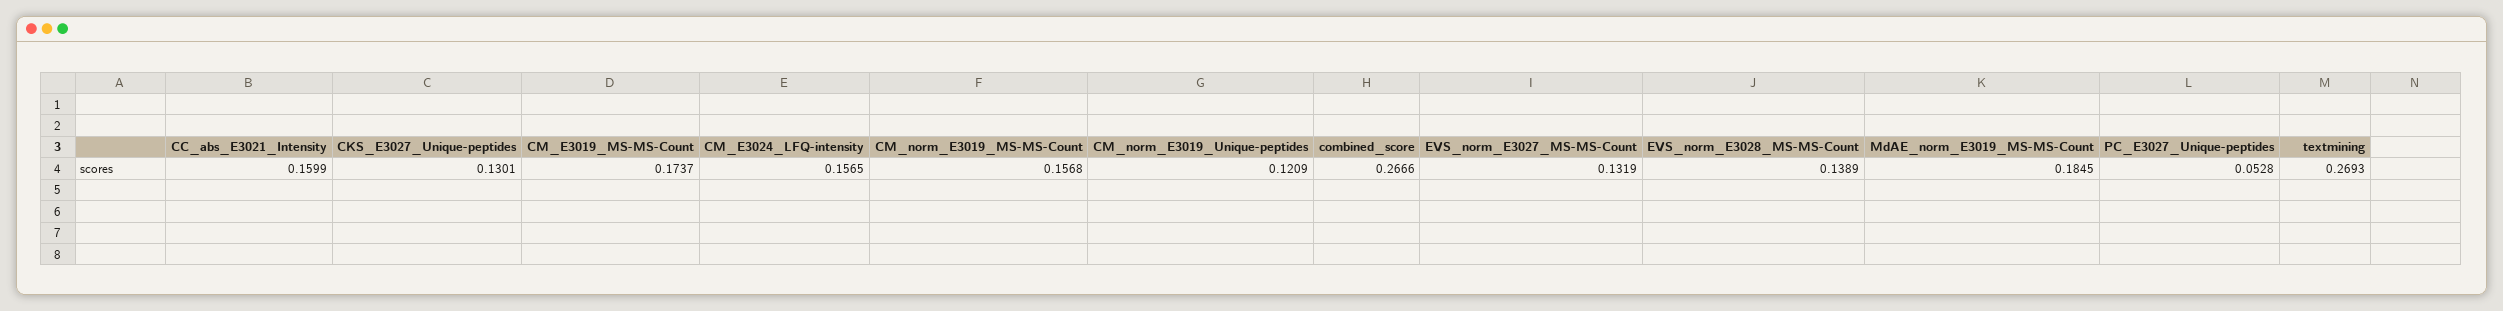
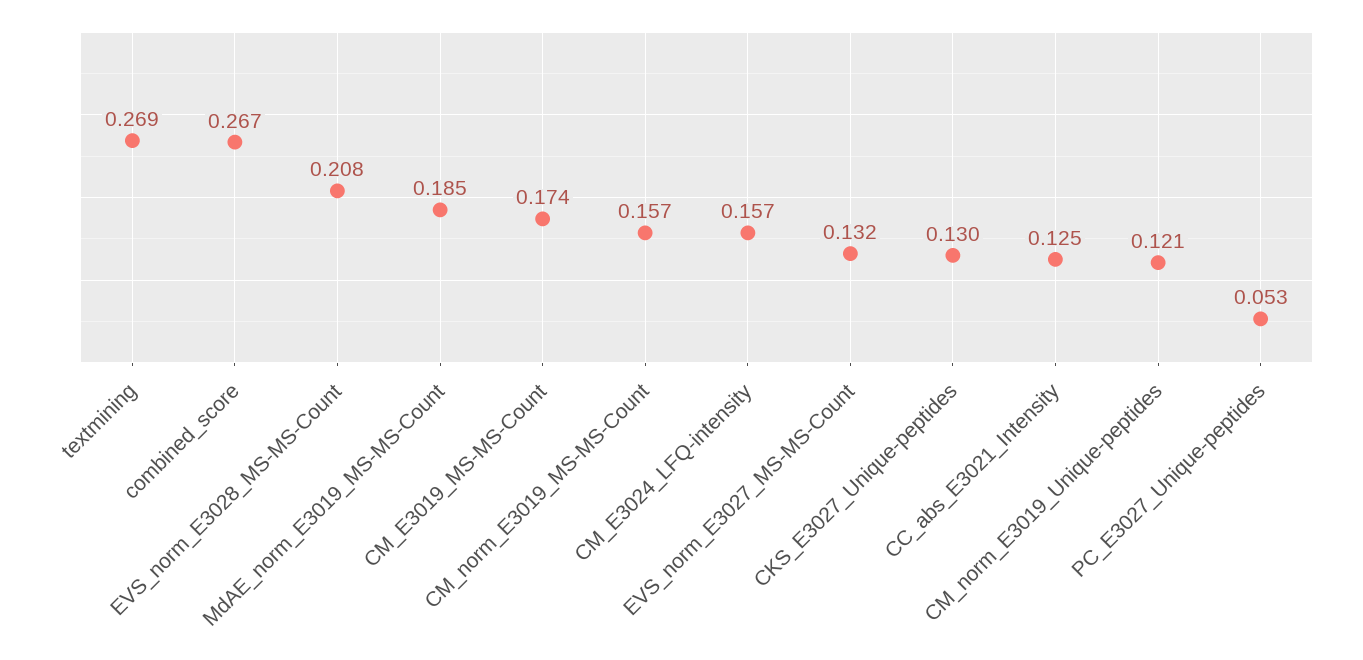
  {
-   "CC_abs_E3021_Intensity": 0.1599,
+   "CC_abs_E3021_Intensity": 0.125,
    "CKS_E3027_Unique-peptides": 0.1301,
    "CM_E3019_MS-MS-Count": 0.1737,
    "CM_E3024_LFQ-intensity": 0.1565,
    "CM_norm_E3019_MS-MS-Count": 0.1568,
    "CM_norm_E3019_Unique-peptides": 0.1209,
    "combined_score": 0.2666,
    "EVS_norm_E3027_MS-MS-Count": 0.1319,
-   "EVS_norm_E3028_MS-MS-Count": 0.1389,
+   "EVS_norm_E3028_MS-MS-Count": 0.208,
    "MdAE_norm_E3019_MS-MS-Count": 0.1845,
    "PC_E3027_Unique-peptides": 0.0528,
    "textmining": 0.2693
  }

